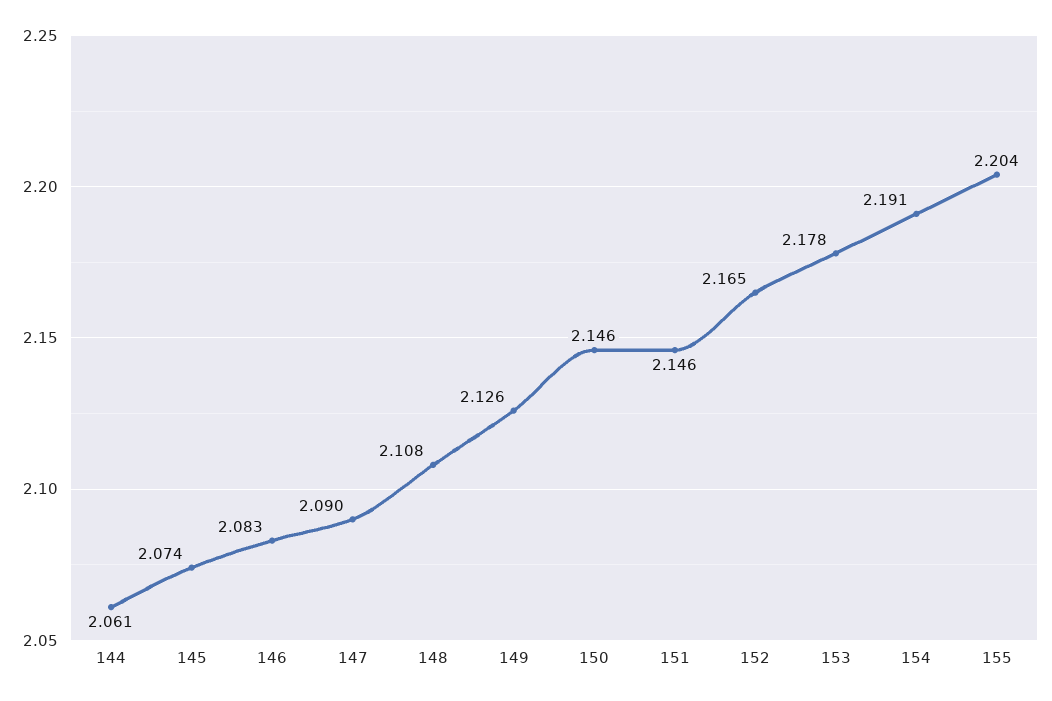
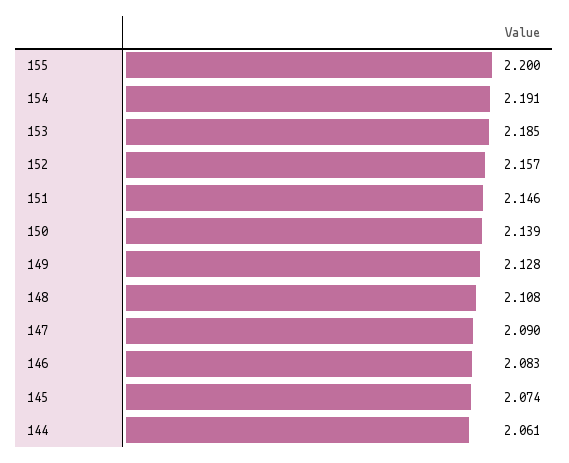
  {
    "144": 2.061,
    "145": 2.074,
    "146": 2.083,
    "147": 2.09,
    "148": 2.108,
-   "149": 2.126,
+   "149": 2.128,
-   "150": 2.146,
+   "150": 2.139,
    "151": 2.146,
-   "152": 2.165,
+   "152": 2.157,
-   "153": 2.178,
+   "153": 2.185,
    "154": 2.191,
-   "155": 2.204
+   "155": 2.2
  }

